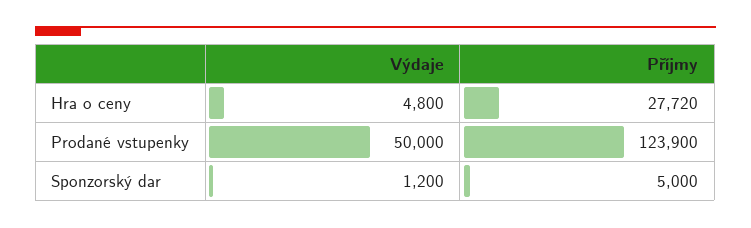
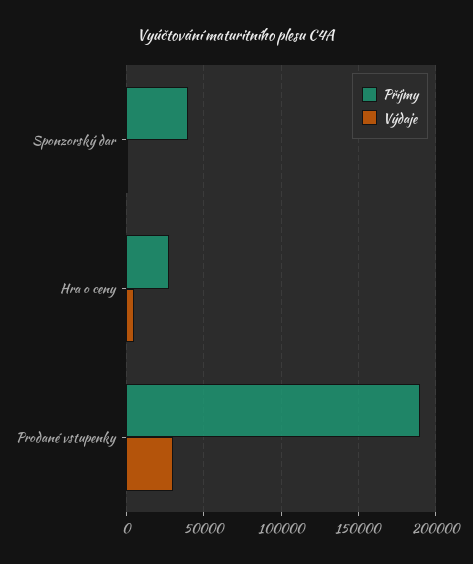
  {
    "Výdaje": {
      "Hra o ceny": 4800,
-     "Prodané vstupenky": 50000,
+     "Prodané vstupenky": 30000,
      "Sponzorský dar": 1200
    },
    "Příjmy": {
      "Hra o ceny": 27720,
-     "Prodané vstupenky": 123900,
+     "Prodané vstupenky": 190000,
-     "Sponzorský dar": 5000
+     "Sponzorský dar": 40000
    }
  }

